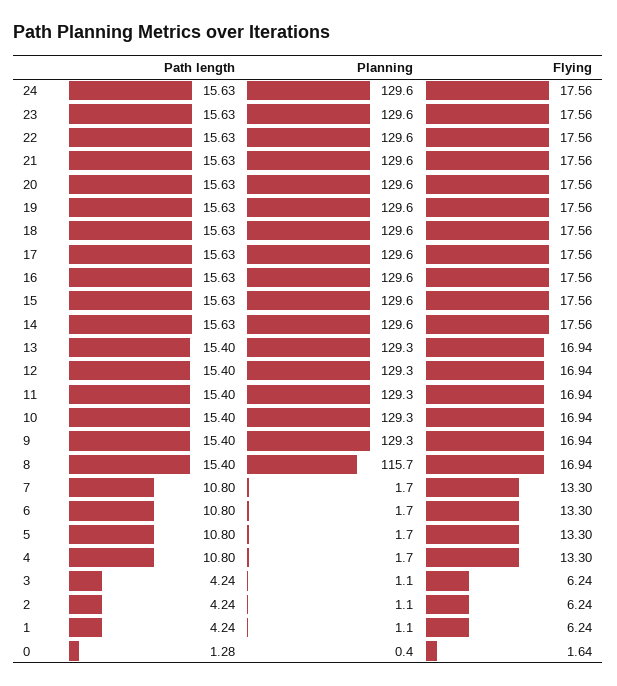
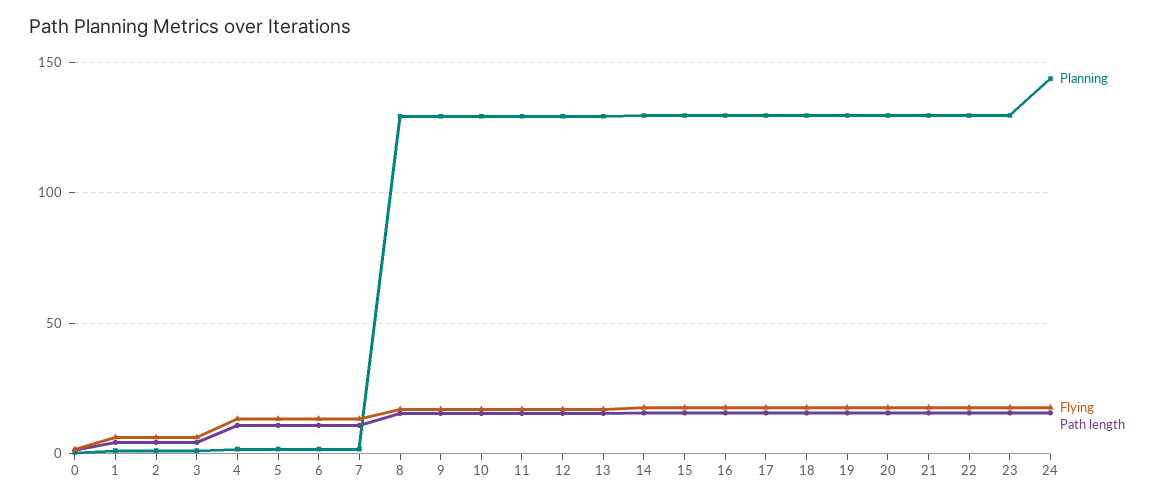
  {
    "Path length": {
      "24": 15.63,
      "23": 15.63,
      "22": 15.63,
      "21": 15.63,
      "20": 15.63,
      "19": 15.63,
      "18": 15.63,
      "17": 15.63,
      "16": 15.63,
      "15": 15.63,
      "14": 15.63,
      "13": 15.4,
      "12": 15.4,
      "11": 15.4,
      "10": 15.4,
      "9": 15.4,
      "8": 15.4,
      "7": 10.8,
      "6": 10.8,
      "5": 10.8,
      "4": 10.8,
      "3": 4.24,
      "2": 4.24,
      "1": 4.24,
      "0": 1.28
    },
    "Planning": {
-     "24": 129.6,
+     "24": 145,
      "23": 129.6,
      "22": 129.6,
      "21": 129.6,
      "20": 129.6,
      "19": 129.6,
      "18": 129.6,
      "17": 129.6,
      "16": 129.6,
      "15": 129.6,
      "14": 129.6,
      "13": 129.3,
      "12": 129.3,
      "11": 129.3,
      "10": 129.3,
      "9": 129.3,
-     "8": 115.7,
+     "8": 130,
      "7": 1.7,
      "6": 1.7,
      "5": 1.7,
      "4": 1.7,
      "3": 1.1,
      "2": 1.1,
      "1": 1.1,
      "0": 0.4
    },
    "Flying": {
      "24": 17.56,
      "23": 17.56,
      "22": 17.56,
      "21": 17.56,
      "20": 17.56,
      "19": 17.56,
      "18": 17.56,
      "17": 17.56,
      "16": 17.56,
      "15": 17.56,
      "14": 17.56,
      "13": 16.94,
      "12": 16.94,
      "11": 16.94,
      "10": 16.94,
      "9": 16.94,
      "8": 16.94,
      "7": 13.3,
      "6": 13.3,
      "5": 13.3,
      "4": 13.3,
      "3": 6.24,
      "2": 6.24,
      "1": 6.24,
      "0": 1.64
    }
  }

